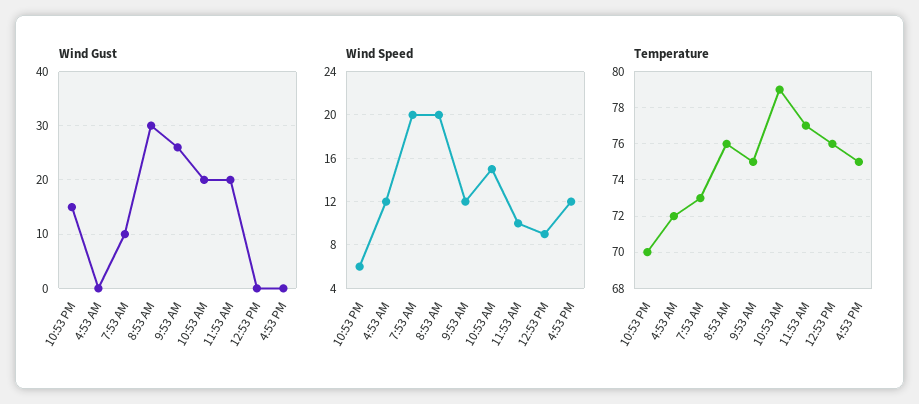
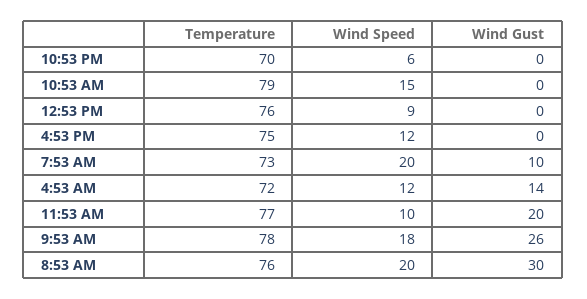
  {
    "Wind Gust": {
-     "10:53 PM": 15,
+     "10:53 PM": 0,
-     "4:53 AM": 0,
+     "4:53 AM": 14,
      "7:53 AM": 10,
      "8:53 AM": 30,
      "9:53 AM": 26,
-     "10:53 AM": 20,
+     "10:53 AM": 0,
      "11:53 AM": 20,
      "12:53 PM": 0,
      "4:53 PM": 0
    },
    "Wind Speed": {
      "10:53 PM": 6,
      "4:53 AM": 12,
      "7:53 AM": 20,
      "8:53 AM": 20,
-     "9:53 AM": 12,
+     "9:53 AM": 18,
      "10:53 AM": 15,
      "11:53 AM": 10,
      "12:53 PM": 9,
      "4:53 PM": 12
    },
    "Temperature": {
      "10:53 PM": 70,
      "4:53 AM": 72,
      "7:53 AM": 73,
      "8:53 AM": 76,
-     "9:53 AM": 75,
+     "9:53 AM": 78,
      "10:53 AM": 79,
      "11:53 AM": 77,
      "12:53 PM": 76,
      "4:53 PM": 75
    }
  }

